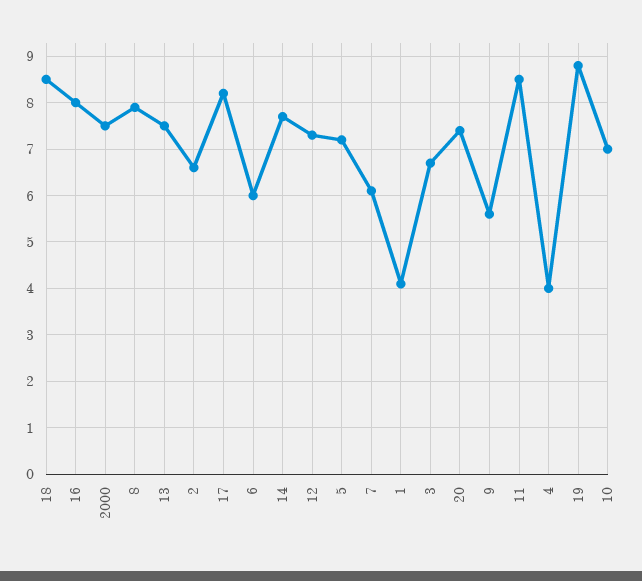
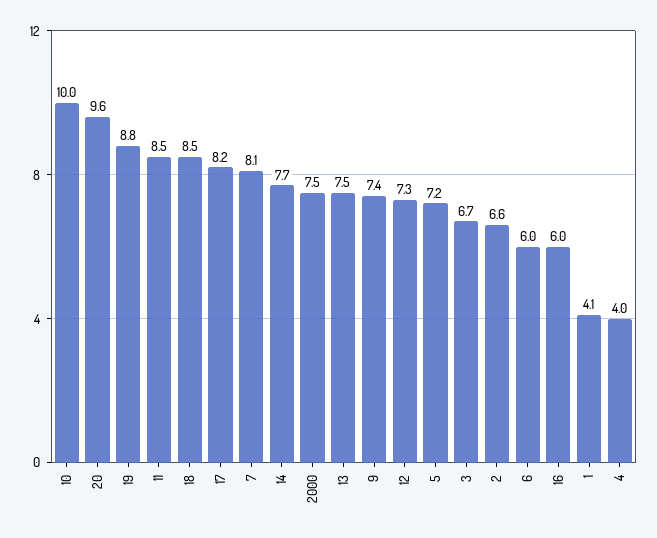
  {
    "18": 8.5,
-   "16": 8,
+   "16": 6,
    "2000": 7.5,
-   "8": 8,
    "13": 7.5,
    "2": 6.6,
    "17": 8.2,
    "6": 6,
    "14": 7.7,
    "12": 7.3,
    "5": 7.2,
-   "7": 6,
+   "7": 8.1,
    "1": 4.1,
    "3": 6.7,
-   "20": 7.5,
+   "20": 9.6,
-   "9": 5.5,
+   "9": 7.4,
    "11": 8.5,
    "4": 4,
    "19": 8.8,
-   "10": 7
+   "10": 10
  }

